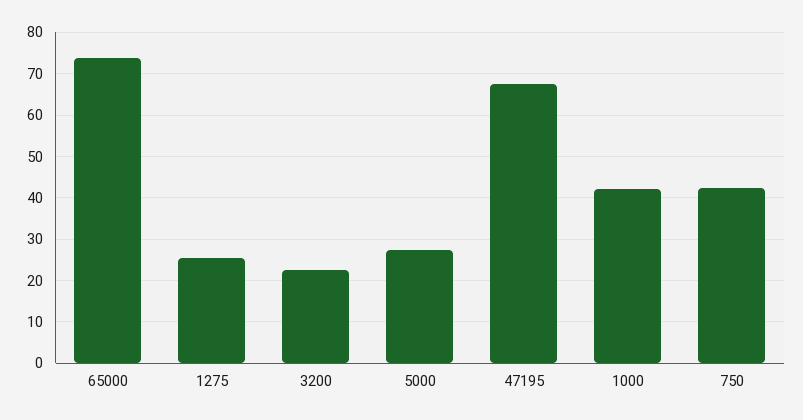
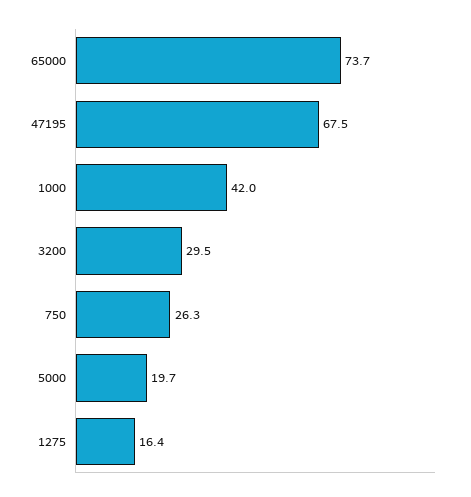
  {
    "65000": 73.7,
-   "1275": 26,
+   "1275": 16.4,
-   "3200": 22,
+   "3200": 29.5,
-   "5000": 28,
+   "5000": 19.7,
    "47195": 67.5,
    "1000": 42,
-   "750": 42
+   "750": 26.3
  }

